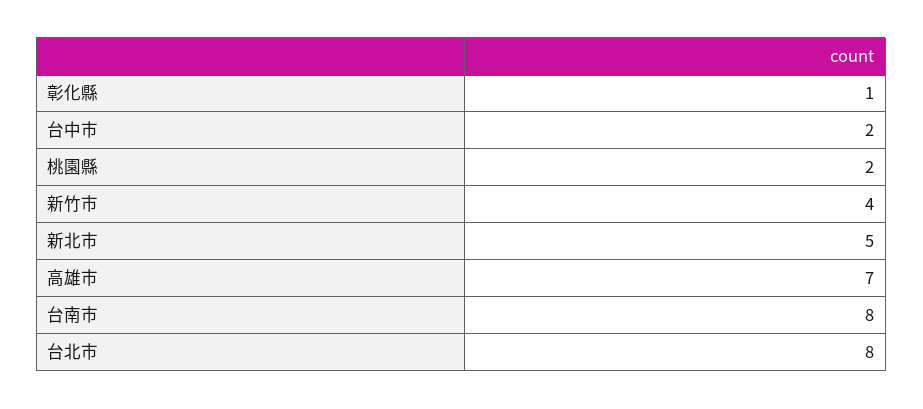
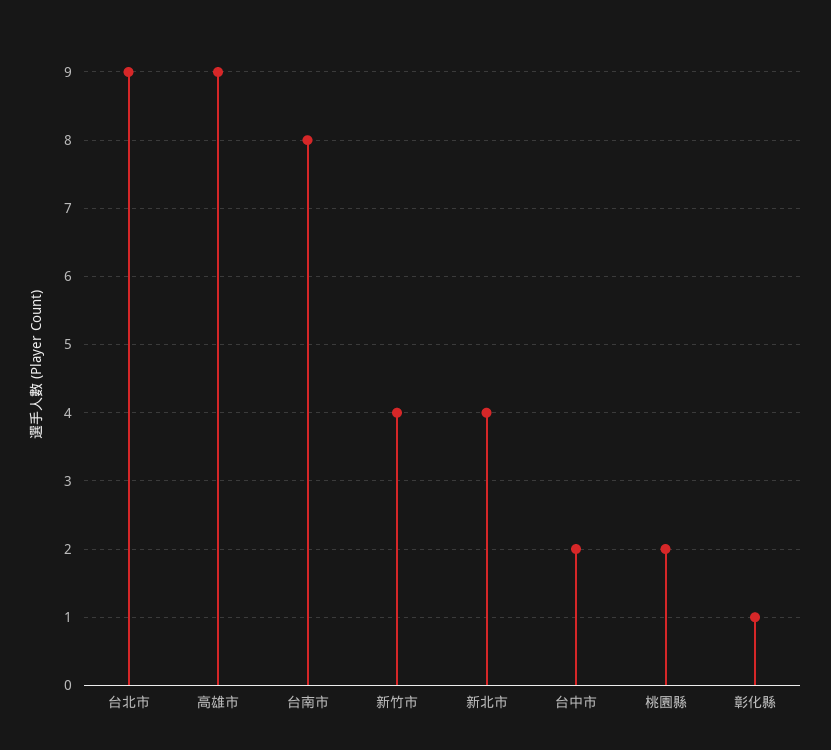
  {
    "彰化縣": 1,
    "台中市": 2,
    "桃園縣": 2,
    "新竹市": 4,
-   "新北市": 5,
+   "新北市": 4,
-   "高雄市": 7,
+   "高雄市": 9,
    "台南市": 8,
-   "台北市": 8
+   "台北市": 9
  }

